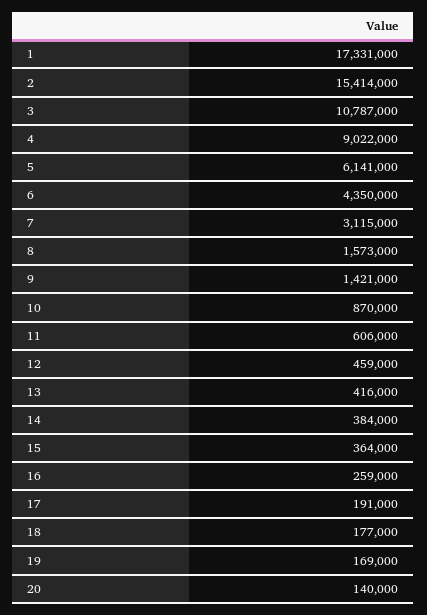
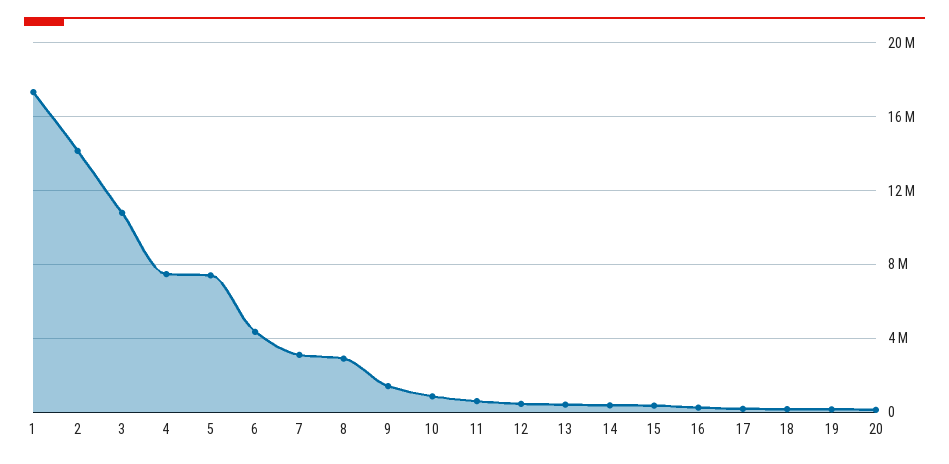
  {
    "1": 17331000,
-   "2": 15414000,
+   "2": 14000000,
    "3": 10787000,
-   "4": 9022000,
+   "4": 7500000,
-   "5": 6141000,
+   "5": 7500000,
    "6": 4350000,
    "7": 3115000,
-   "8": 1573000,
+   "8": 3000000,
    "9": 1421000,
    "10": 870000,
    "11": 606000,
    "12": 459000,
    "13": 416000,
    "14": 384000,
    "15": 364000,
    "16": 259000,
    "17": 191000,
    "18": 177000,
    "19": 169000,
    "20": 140000
  }

